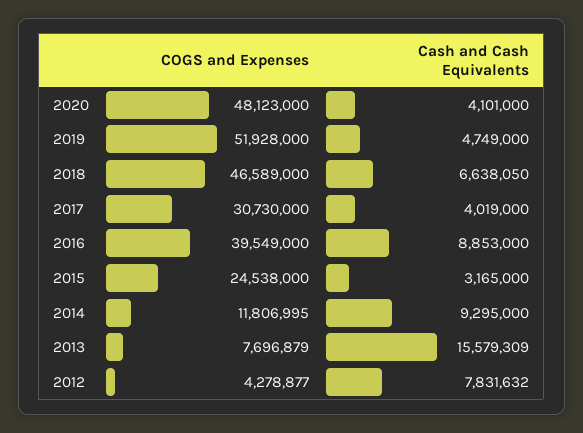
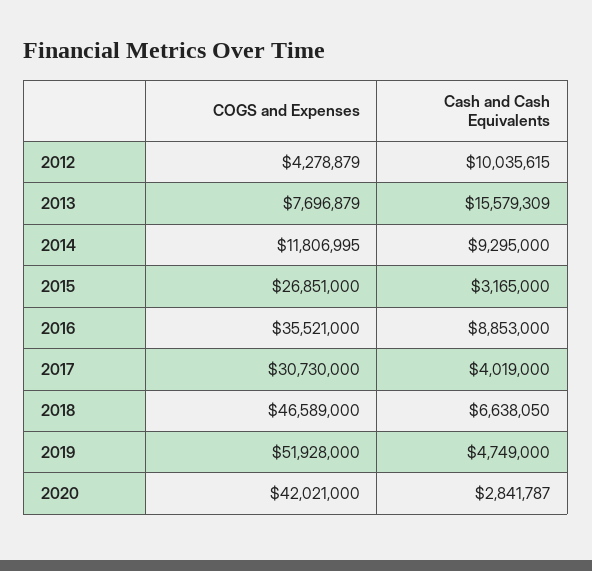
  {
    "COGS and Expenses": {
-     "2020": 48123000,
+     "2020": 42021000,
      "2019": 51928000,
      "2018": 46589000,
      "2017": 30730000,
-     "2016": 39549000,
+     "2016": 35521000,
-     "2015": 24538000,
+     "2015": 26851000,
      "2014": 11806995,
      "2013": 7696879,
-     "2012": 4278877
+     "2012": 4278879
    },
    "Cash and Cash Equivalents": {
-     "2020": 4101000,
+     "2020": 2841787,
      "2019": 4749000,
      "2018": 6638050,
      "2017": 4019000,
      "2016": 8853000,
      "2015": 3165000,
      "2014": 9295000,
      "2013": 15579309,
-     "2012": 7831632
+     "2012": 10035615
    }
  }

